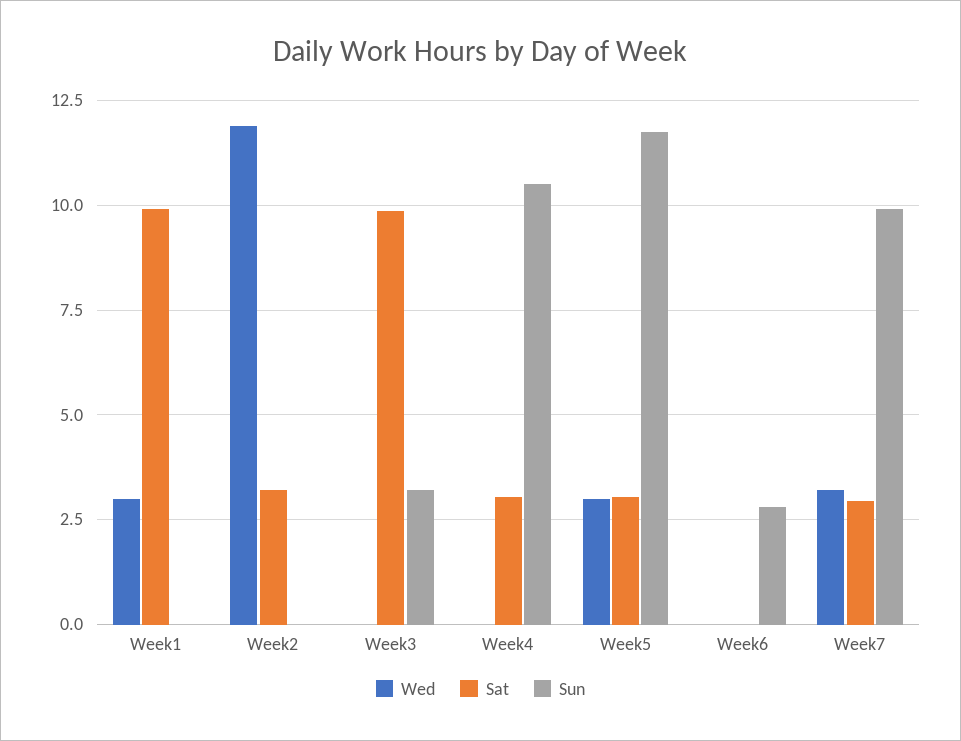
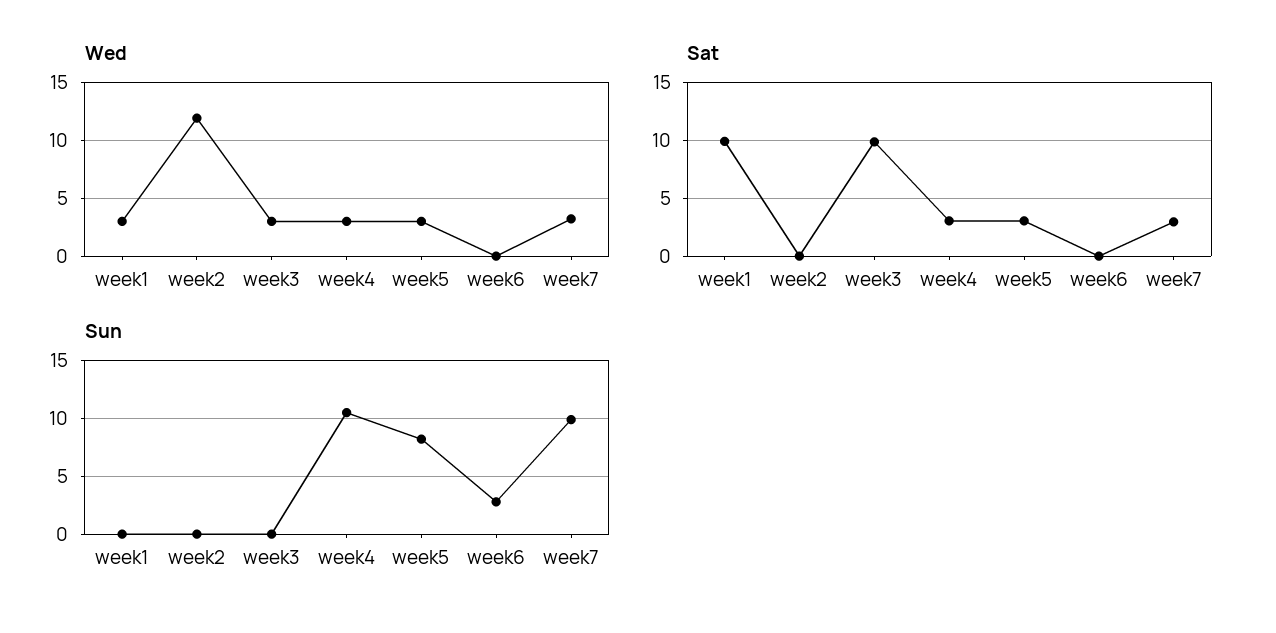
  {
    "Wed": {
      "Week1": 3,
      "Week2": 12,
-     "Week3": 0,
+     "Week3": 3,
-     "Week4": 0,
+     "Week4": 3,
      "Week5": 3,
      "Week6": 0,
      "Week7": 3.25
    },
    "Sat": {
      "Week1": 10,
-     "Week2": 3.25,
+     "Week2": 0,
      "Week3": 9.75,
      "Week4": 3,
      "Week5": 3,
      "Week6": 0,
      "Week7": 3
    },
    "Sun": {
      "Week1": 0,
      "Week2": 0,
-     "Week3": 3.25,
+     "Week3": 0,
      "Week4": 10.5,
-     "Week5": 11.75,
+     "Week5": 8,
      "Week6": 2.75,
      "Week7": 10
    }
  }

